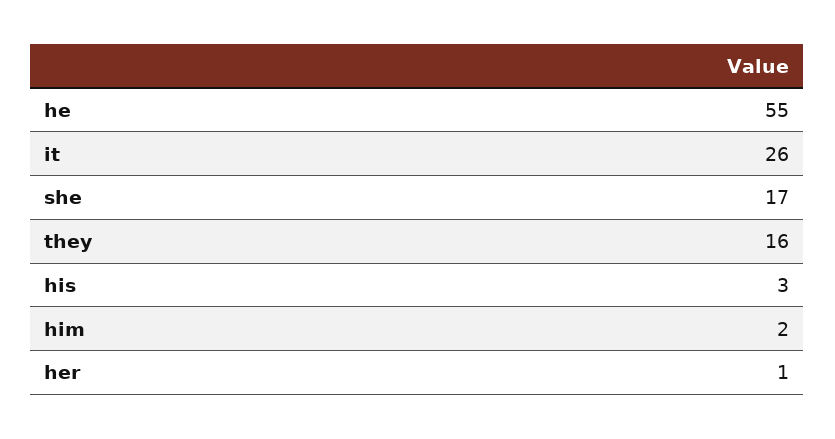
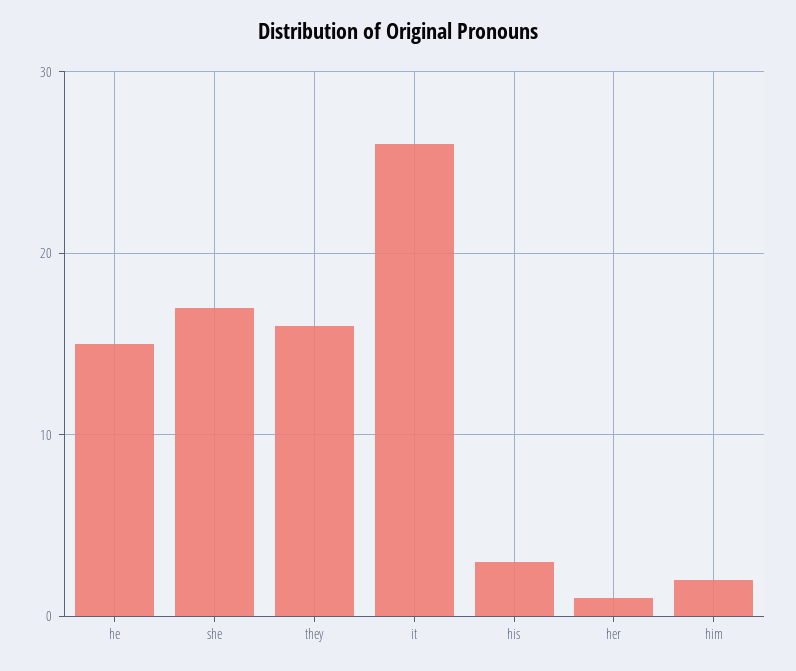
  {
-   "he": 55,
+   "he": 15,
    "it": 26,
    "she": 17,
    "they": 16,
    "his": 3,
    "him": 2,
    "her": 1
  }

